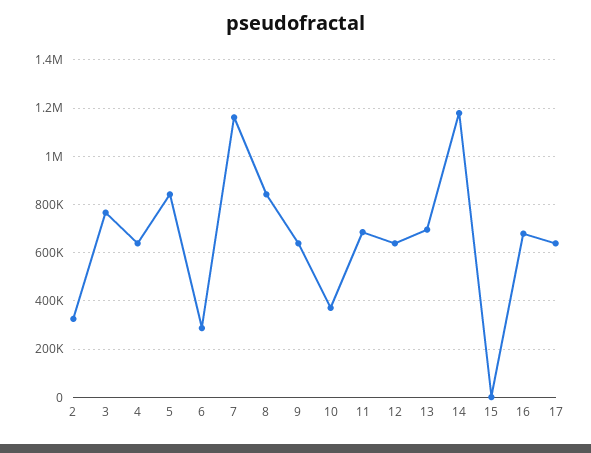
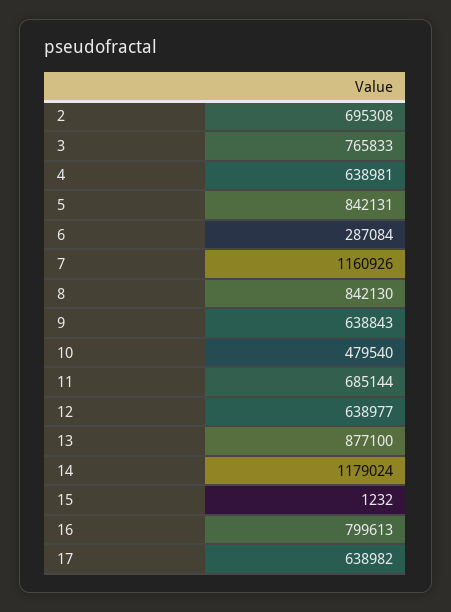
  {
-   "2": 325000,
+   "2": 695308,
    "3": 765833,
    "4": 638981,
    "5": 842131,
    "6": 287084,
    "7": 1160926,
    "8": 842130,
    "9": 638843,
-   "10": 375000,
+   "10": 479540,
    "11": 685144,
    "12": 638977,
-   "13": 700000,
+   "13": 877100,
    "14": 1179024,
    "15": 1232,
-   "16": 675000,
+   "16": 799613,
    "17": 638982
  }

